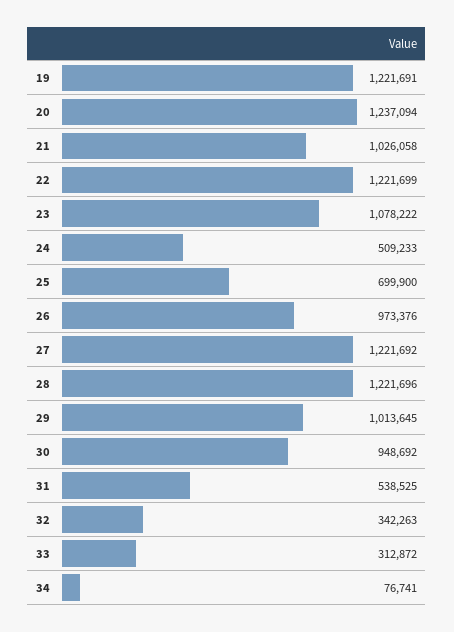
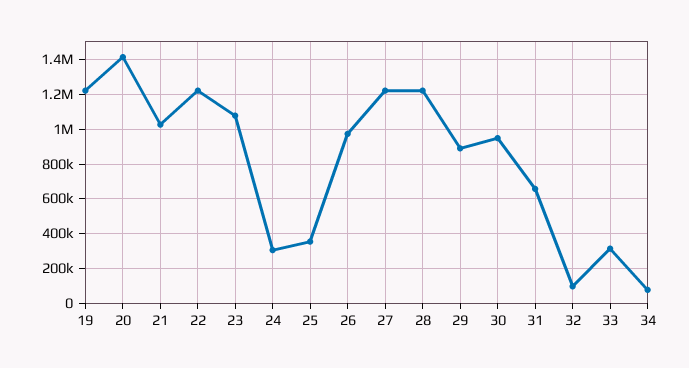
  {
    "19": 1221691,
-   "20": 1237094,
+   "20": 1400000,
    "21": 1026058,
    "22": 1221699,
    "23": 1078222,
-   "24": 509233,
+   "24": 300000,
-   "25": 699900,
+   "25": 350000,
    "26": 973376,
    "27": 1221692,
    "28": 1221696,
-   "29": 1013645,
+   "29": 900000,
    "30": 948692,
-   "31": 538525,
+   "31": 650000,
-   "32": 342263,
+   "32": 100000,
    "33": 312872,
    "34": 76741
  }

